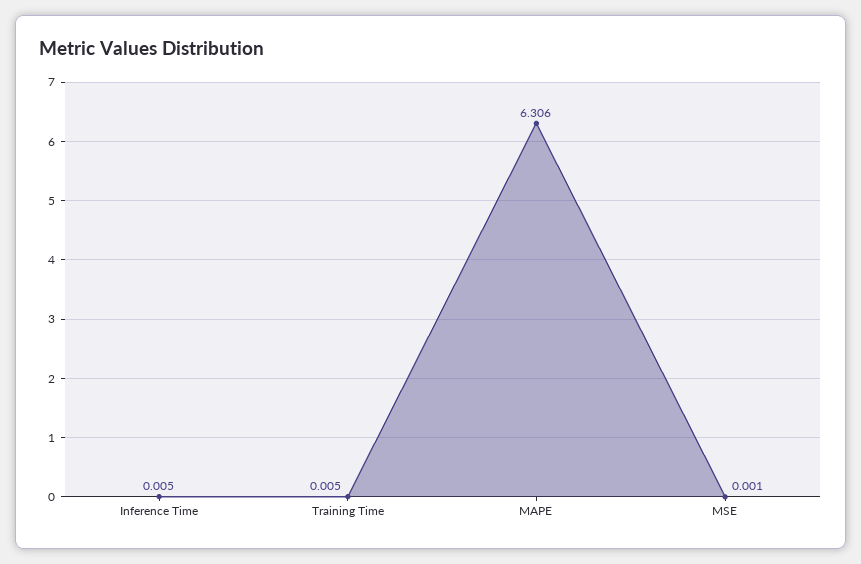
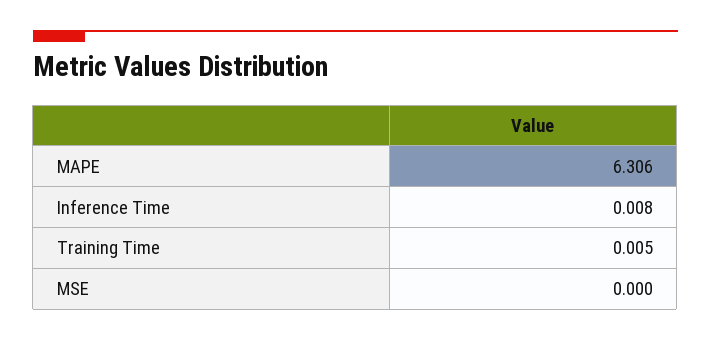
  {
-   "Inference Time": 0.005,
+   "Inference Time": 0.008,
    "Training Time": 0.005,
    "MAPE": 6.306,
-   "MSE": 0.001
+   "MSE": 0
  }

